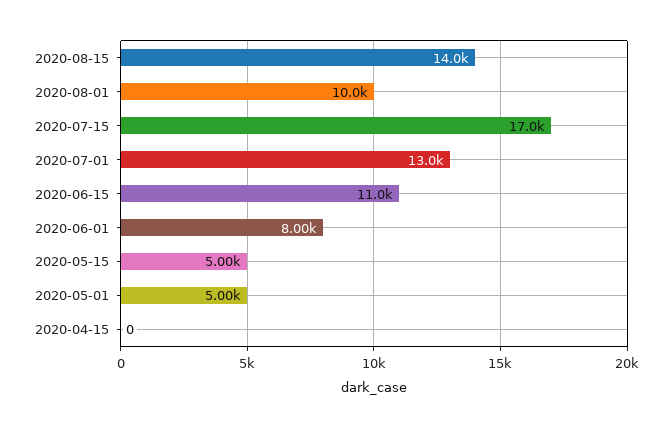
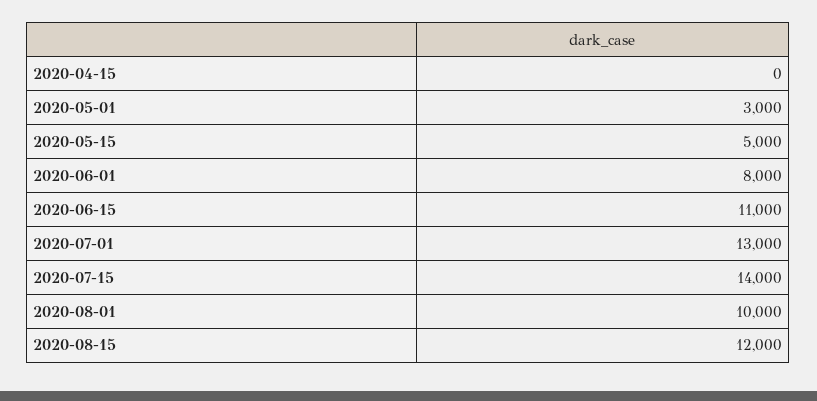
  {
-   "2020-08-15": 14000,
+   "2020-08-15": 12000,
    "2020-08-01": 10000,
-   "2020-07-15": 17000,
+   "2020-07-15": 14000,
    "2020-07-01": 13000,
    "2020-06-15": 11000,
    "2020-06-01": 8000,
    "2020-05-15": 5000,
-   "2020-05-01": 5000,
+   "2020-05-01": 3000,
    "2020-04-15": 0
  }

